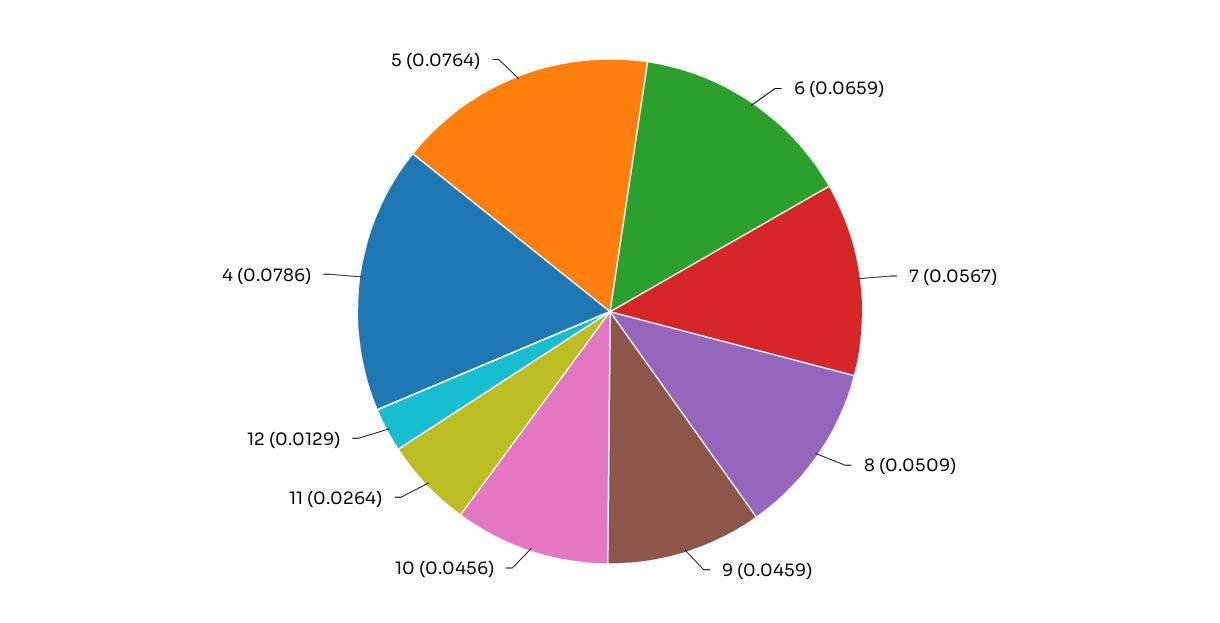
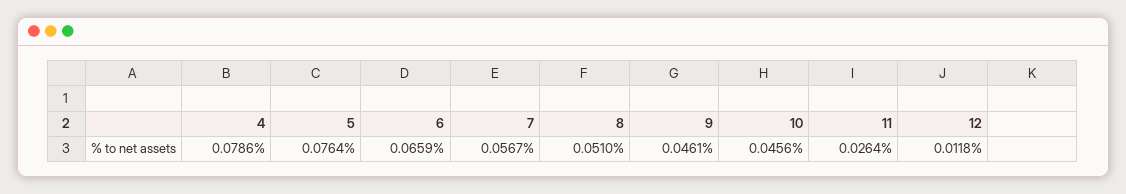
  {
    "6": 0.0659,
    "7": 0.0567,
-   "8": 0.0509,
+   "8": 0.051,
-   "9": 0.0459,
+   "9": 0.0461,
    "10": 0.0456,
    "11": 0.0264,
-   "12": 0.0129,
+   "12": 0.0118,
    "4": 0.0786,
    "5": 0.0764
  }

